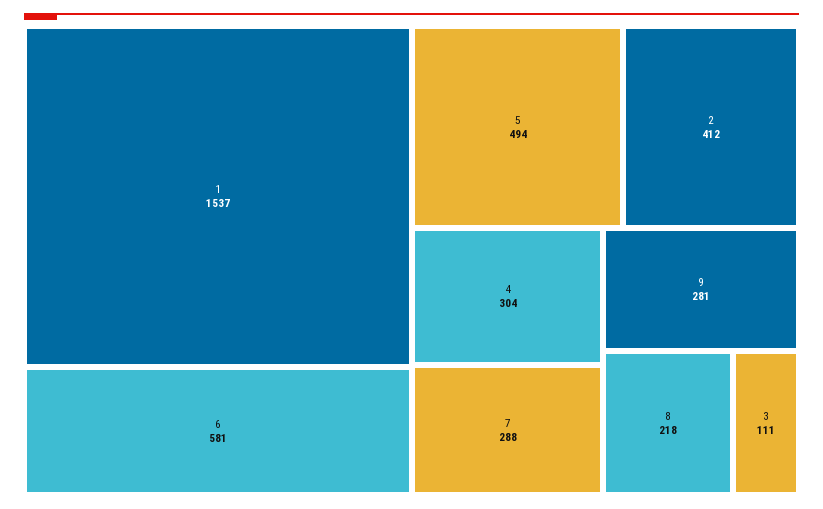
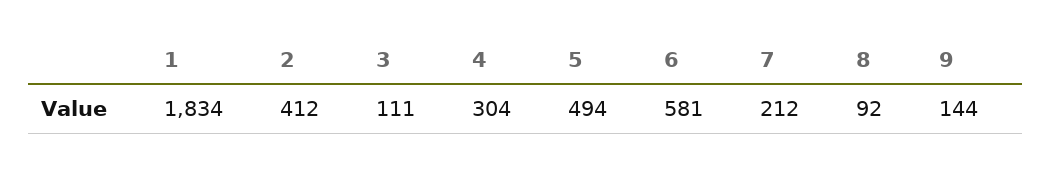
  {
-   "1": 1537,
+   "1": 1834,
    "6": 581,
    "5": 494,
    "2": 412,
    "4": 304,
-   "7": 288,
+   "7": 212,
-   "9": 281,
+   "9": 144,
-   "8": 218,
+   "8": 92,
    "3": 111
  }

